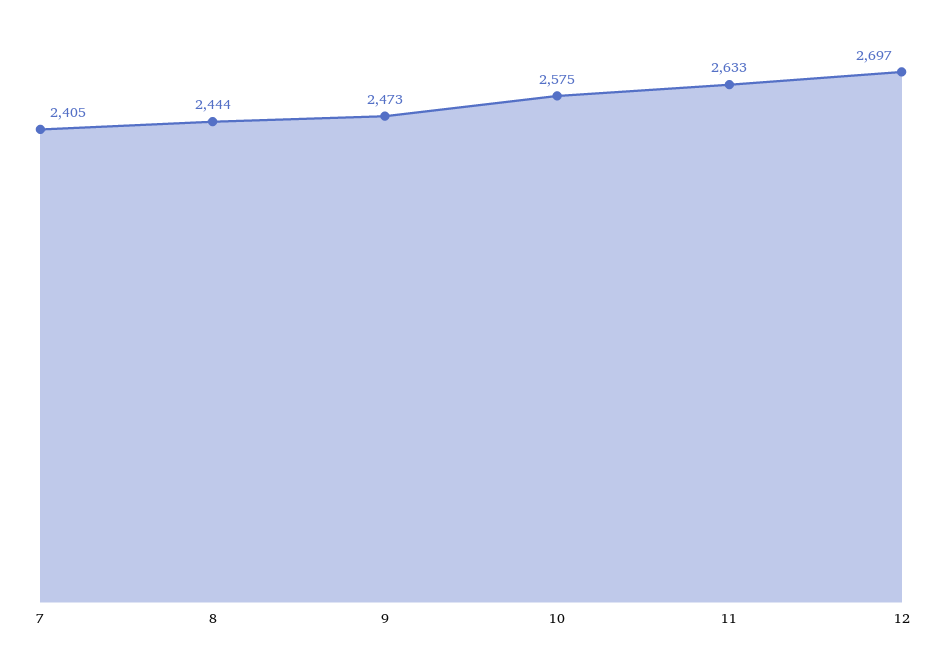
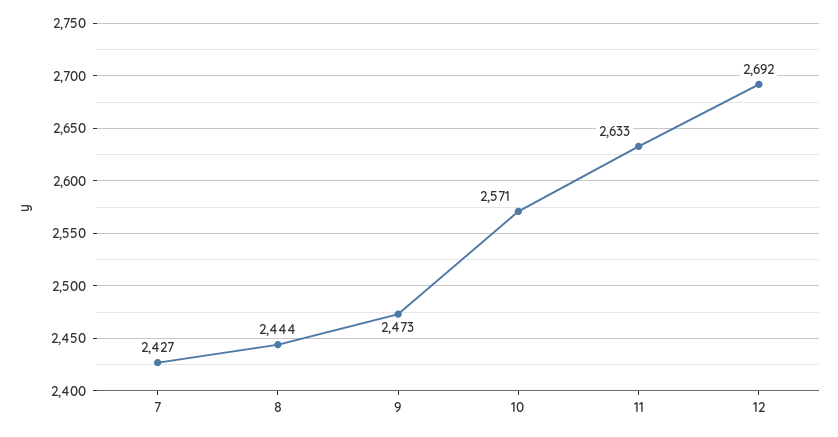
  {
-   "7": 2405,
+   "7": 2427,
    "8": 2444,
    "9": 2473,
-   "10": 2575,
+   "10": 2571,
    "11": 2633,
-   "12": 2697
+   "12": 2692
  }

